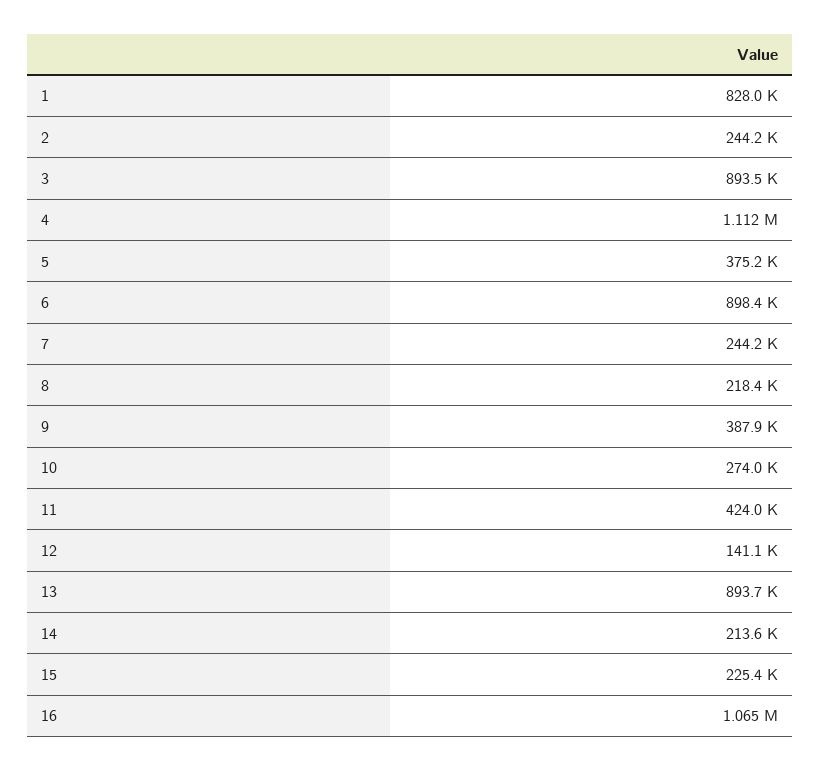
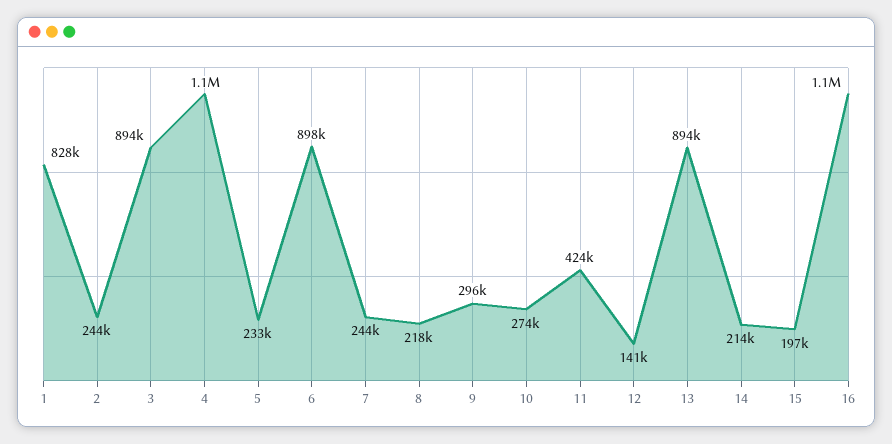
  {
    "1": 828000,
    "2": 244200,
    "3": 893500,
    "4": 1112000,
-   "5": 375200,
+   "5": 233000,
    "6": 898400,
    "7": 244200,
    "8": 218400,
-   "9": 387900,
+   "9": 296000,
    "10": 274000,
    "11": 424000,
    "12": 141100,
    "13": 893700,
    "14": 213600,
-   "15": 225400,
+   "15": 197000,
    "16": 1065000
  }

